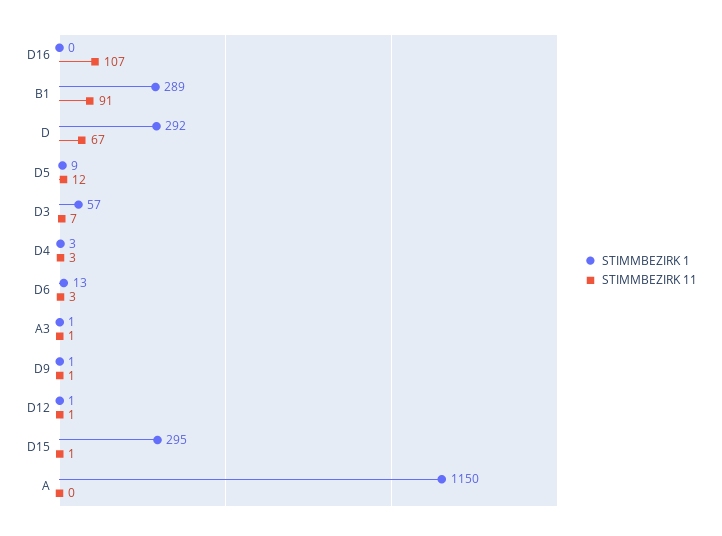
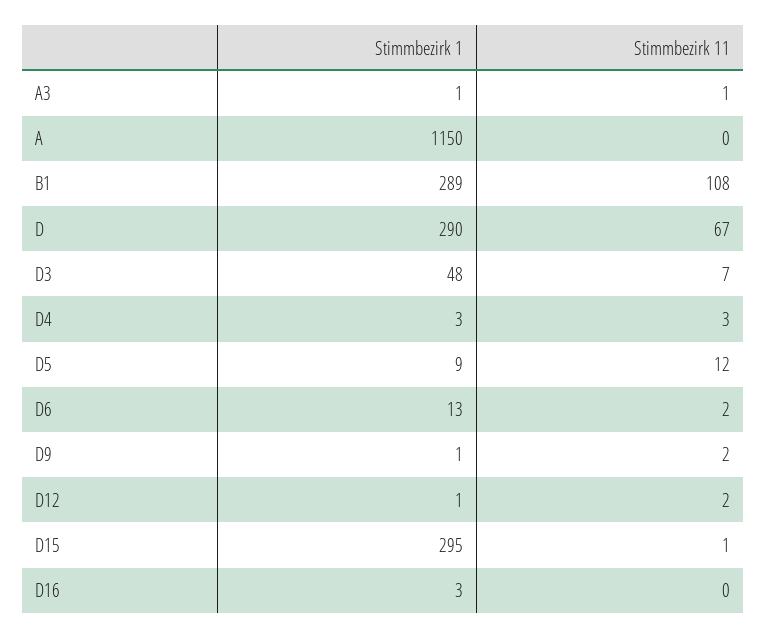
  {
    "STIMMBEZIRK 1": {
-     "D16": 0,
+     "D16": 3,
      "B1": 289,
-     "D": 292,
+     "D": 290,
      "D5": 9,
-     "D3": 57,
+     "D3": 48,
      "D4": 3,
      "D6": 13,
      "A3": 1,
      "D9": 1,
      "D12": 1,
      "D15": 295,
      "A": 1150
    },
    "STIMMBEZIRK 11": {
-     "D16": 107,
+     "D16": 0,
-     "B1": 91,
+     "B1": 108,
      "D": 67,
      "D5": 12,
      "D3": 7,
      "D4": 3,
-     "D6": 3,
+     "D6": 2,
      "A3": 1,
-     "D9": 1,
+     "D9": 2,
-     "D12": 1,
+     "D12": 2,
      "D15": 1,
      "A": 0
    }
  }

